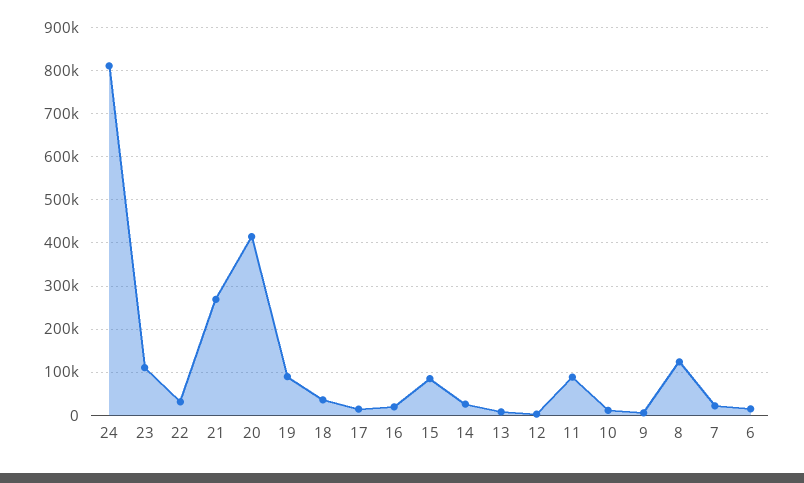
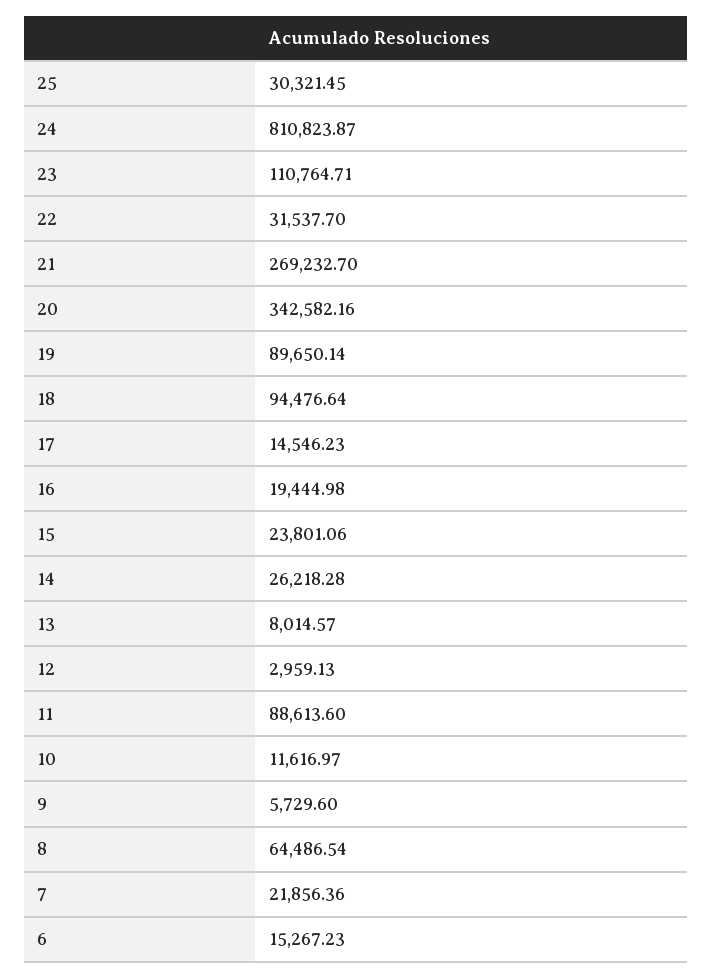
  {
    "24": 810823.87,
    "23": 110764.71,
    "22": 31537.7,
    "21": 269232.7,
-   "20": 420000,
+   "20": 342582.16,
    "19": 89650.14,
-   "18": 40000,
+   "18": 94476.64,
    "17": 14546.23,
    "16": 19444.98,
-   "15": 80000,
+   "15": 23801.06,
    "14": 26218.28,
    "13": 8014.57,
    "12": 2959.13,
    "11": 88613.6,
    "10": 11616.97,
    "9": 5729.6,
-   "8": 120000,
+   "8": 64486.54,
    "7": 21856.36,
-   "6": 15267.23
+   "6": 15267.23,
+   "25": 30321.45
  }

